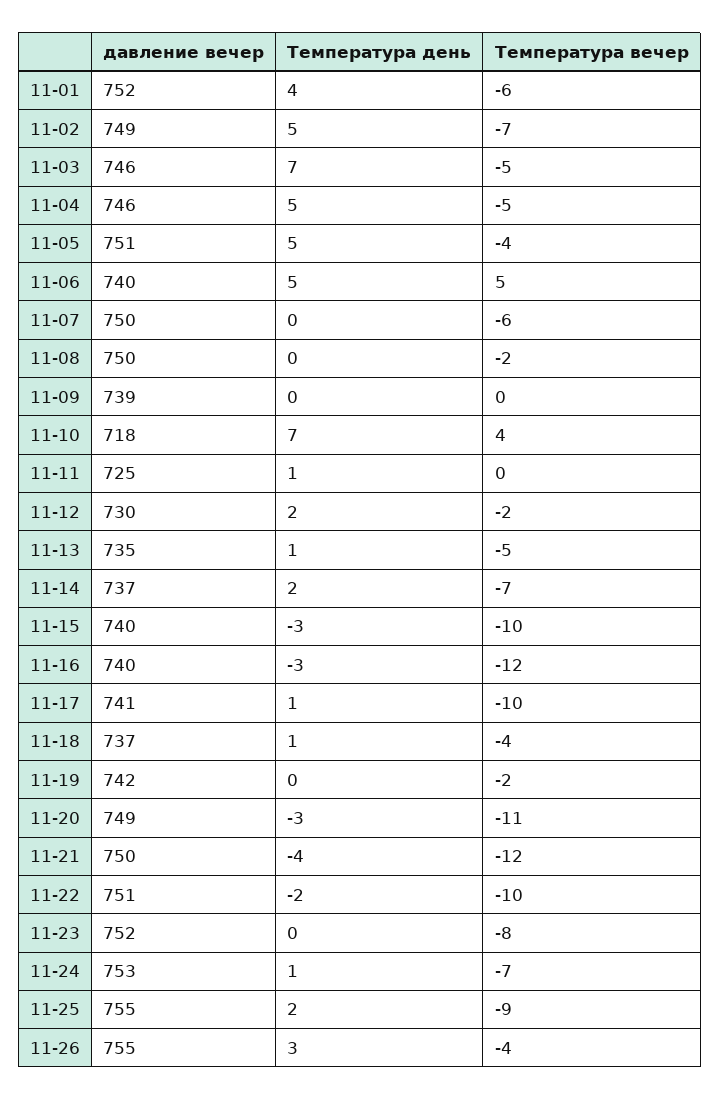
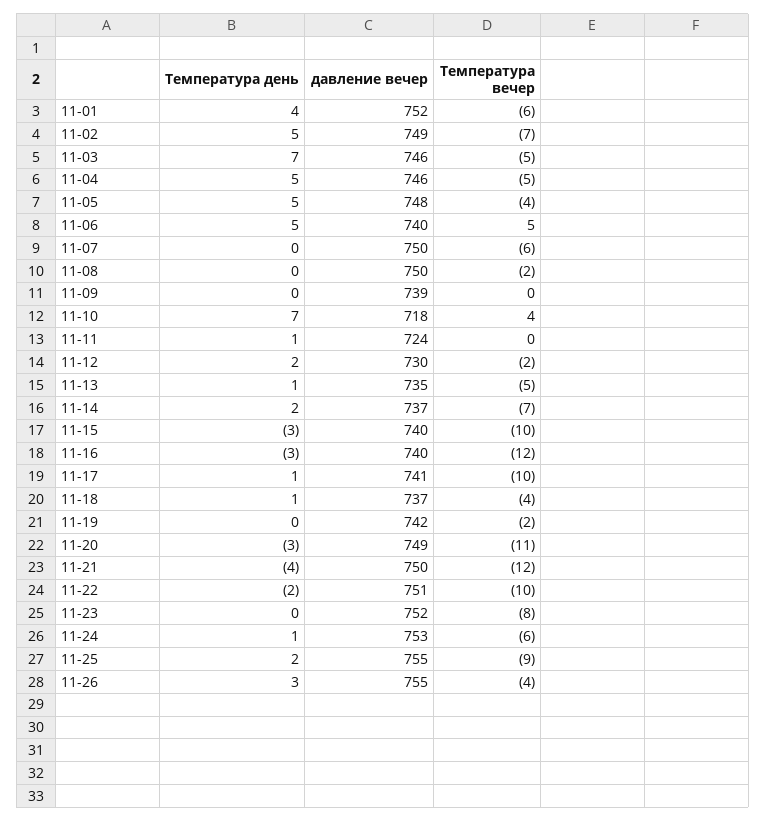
  {
    "давление вечер": {
      "11-01": 752,
      "11-02": 749,
      "11-03": 746,
      "11-04": 746,
-     "11-05": 751,
+     "11-05": 748,
      "11-06": 740,
      "11-07": 750,
      "11-08": 750,
      "11-09": 739,
      "11-10": 718,
-     "11-11": 725,
+     "11-11": 724,
      "11-12": 730,
      "11-13": 735,
      "11-14": 737,
      "11-15": 740,
      "11-16": 740,
      "11-17": 741,
      "11-18": 737,
      "11-19": 742,
      "11-20": 749,
      "11-21": 750,
      "11-22": 751,
      "11-23": 752,
      "11-24": 753,
      "11-25": 755,
      "11-26": 755
    },
    "Температура день": {
      "11-01": 4,
      "11-02": 5,
      "11-03": 7,
      "11-04": 5,
      "11-05": 5,
      "11-06": 5,
      "11-07": 0,
      "11-08": 0,
      "11-09": 0,
      "11-10": 7,
      "11-11": 1,
      "11-12": 2,
      "11-13": 1,
      "11-14": 2,
      "11-15": -3,
      "11-16": -3,
      "11-17": 1,
      "11-18": 1,
      "11-19": 0,
      "11-20": -3,
      "11-21": -4,
      "11-22": -2,
      "11-23": 0,
      "11-24": 1,
      "11-25": 2,
      "11-26": 3
    },
    "Температура вечер": {
      "11-01": -6,
      "11-02": -7,
      "11-03": -5,
      "11-04": -5,
      "11-05": -4,
      "11-06": 5,
      "11-07": -6,
      "11-08": -2,
      "11-09": 0,
      "11-10": 4,
      "11-11": 0,
      "11-12": -2,
      "11-13": -5,
      "11-14": -7,
      "11-15": -10,
      "11-16": -12,
      "11-17": -10,
      "11-18": -4,
      "11-19": -2,
      "11-20": -11,
      "11-21": -12,
      "11-22": -10,
      "11-23": -8,
-     "11-24": -7,
+     "11-24": -6,
      "11-25": -9,
      "11-26": -4
    }
  }

